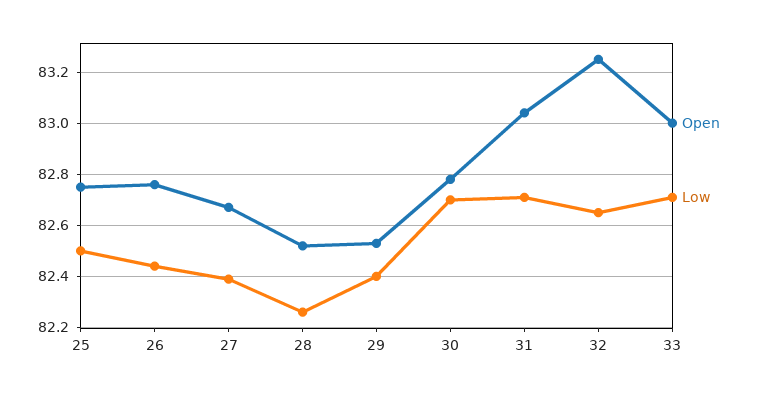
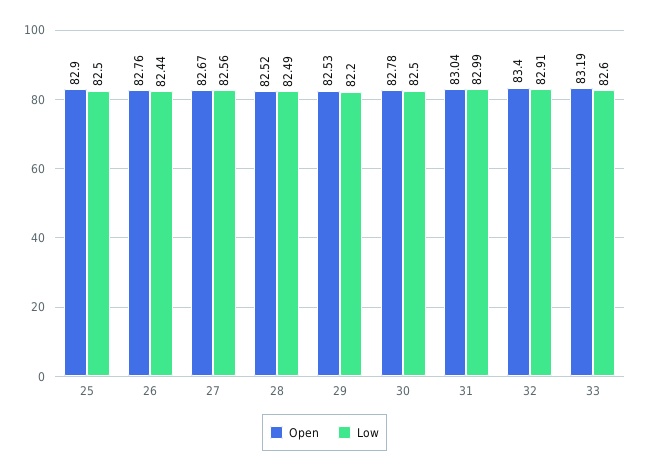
  {
    "Open": {
-     "25": 82.75,
+     "25": 82.9,
      "26": 82.76,
      "27": 82.67,
      "28": 82.52,
      "29": 82.53,
      "30": 82.78,
      "31": 83.04,
-     "32": 83.25,
+     "32": 83.4,
-     "33": 83
+     "33": 83.19
    },
    "Low": {
      "25": 82.5,
      "26": 82.44,
-     "27": 82.4,
+     "27": 82.56,
-     "28": 82.25,
+     "28": 82.49,
-     "29": 82.4,
+     "29": 82.2,
-     "30": 82.7,
+     "30": 82.5,
-     "31": 82.7,
+     "31": 82.99,
-     "32": 82.65,
+     "32": 82.91,
-     "33": 82.7
+     "33": 82.6
    }
  }

